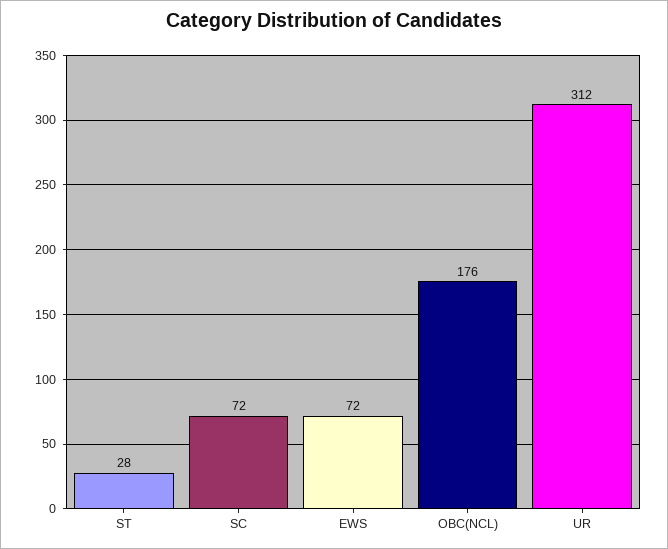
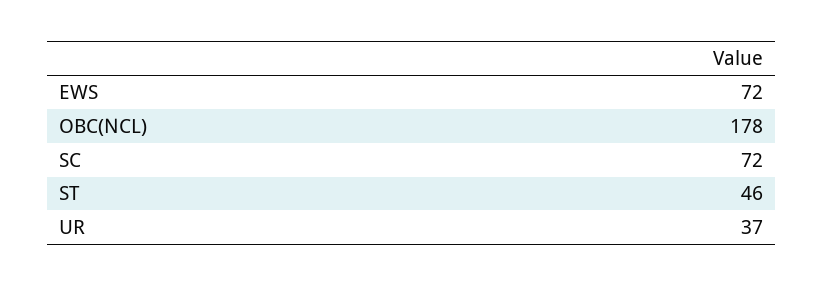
  {
-   "ST": 28,
+   "ST": 46,
    "SC": 72,
    "EWS": 72,
-   "OBC(NCL)": 176,
+   "OBC(NCL)": 178,
-   "UR": 312
+   "UR": 37
  }

